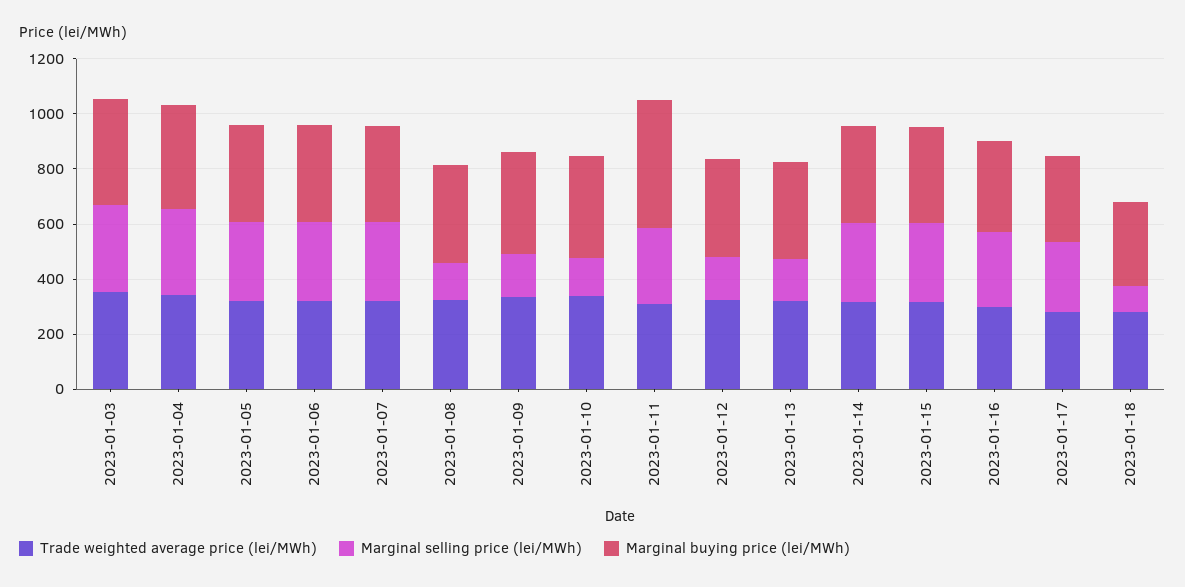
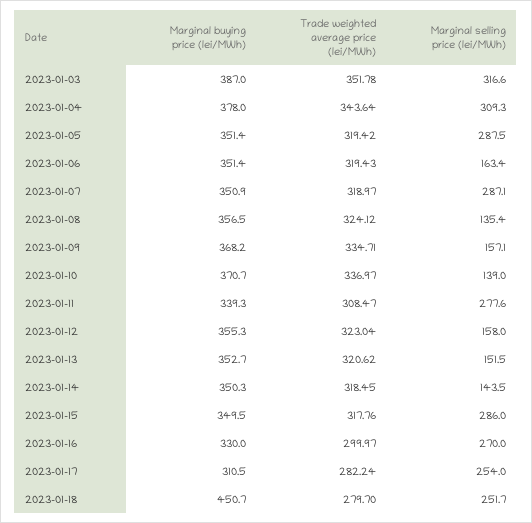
  {
    "Trade weighted average price (lei/MWh)": {
      "2023-01-03": 351.78,
      "2023-01-04": 343.64,
      "2023-01-05": 319.42,
      "2023-01-06": 319.43,
      "2023-01-07": 318.97,
      "2023-01-08": 324.12,
      "2023-01-09": 334.71,
      "2023-01-10": 336.97,
      "2023-01-11": 308.47,
      "2023-01-12": 323.04,
      "2023-01-13": 320.62,
      "2023-01-14": 318.45,
      "2023-01-15": 317.76,
      "2023-01-16": 299.97,
      "2023-01-17": 282.24,
      "2023-01-18": 279.7
    },
    "Marginal selling price (lei/MWh)": {
      "2023-01-03": 316.6,
      "2023-01-04": 309.3,
      "2023-01-05": 287.5,
-     "2023-01-06": 300,
+     "2023-01-06": 163.4,
      "2023-01-07": 287.1,
      "2023-01-08": 135.4,
      "2023-01-09": 157.1,
      "2023-01-10": 139,
      "2023-01-11": 277.6,
      "2023-01-12": 158,
      "2023-01-13": 151.5,
-     "2023-01-14": 300,
+     "2023-01-14": 143.5,
      "2023-01-15": 286,
      "2023-01-16": 270,
      "2023-01-17": 254,
-     "2023-01-18": 100
+     "2023-01-18": 251.7
    },
    "Marginal buying price (lei/MWh)": {
      "2023-01-03": 387,
      "2023-01-04": 378,
      "2023-01-05": 351.4,
      "2023-01-06": 351.4,
      "2023-01-07": 350.9,
      "2023-01-08": 356.5,
      "2023-01-09": 368.2,
      "2023-01-10": 370.7,
-     "2023-01-11": 450,
+     "2023-01-11": 339.3,
      "2023-01-12": 355.3,
      "2023-01-13": 352.7,
      "2023-01-14": 350.3,
      "2023-01-15": 349.5,
      "2023-01-16": 330,
      "2023-01-17": 310.5,
-     "2023-01-18": 300
+     "2023-01-18": 450.7
    }
  }

